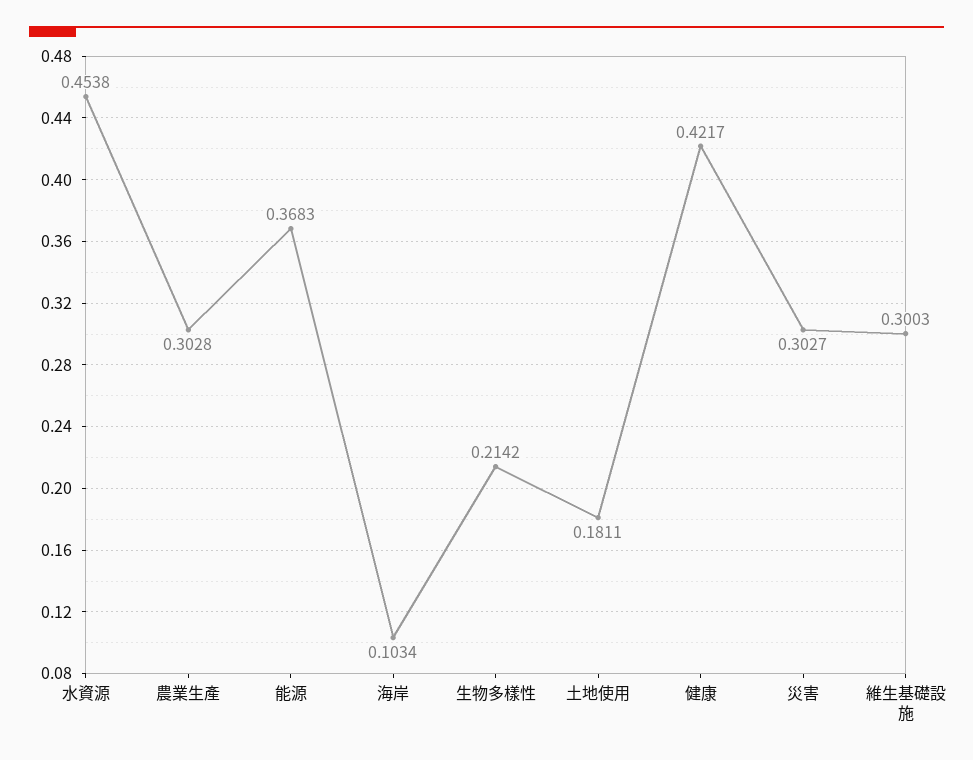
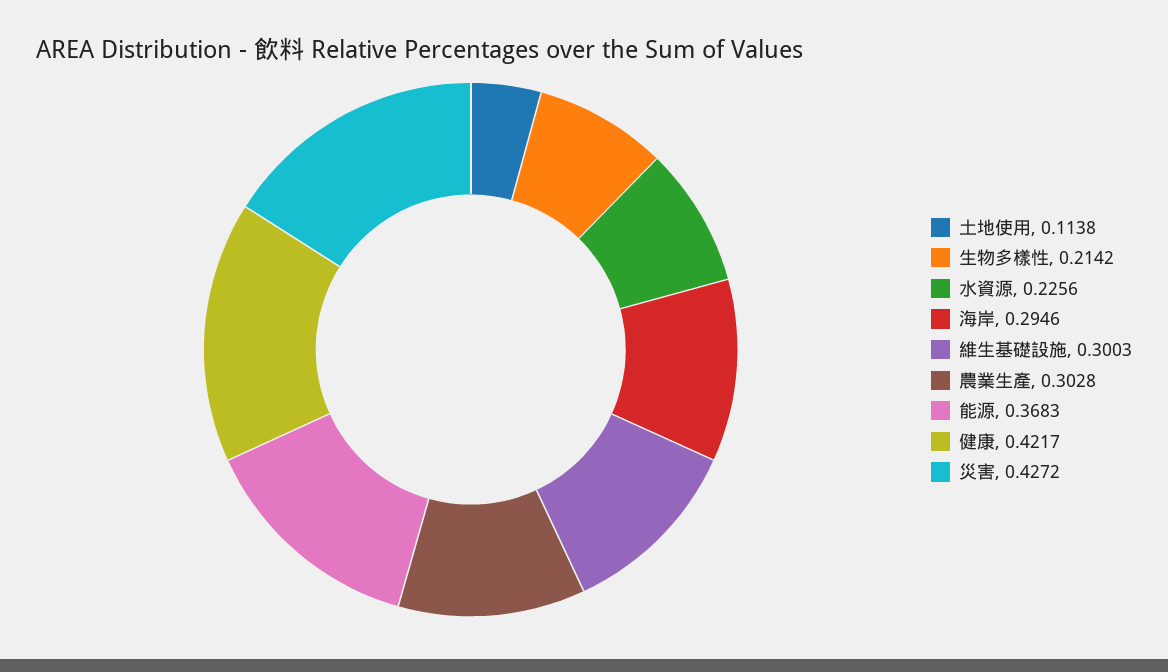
  {
-   "水資源": 0.4538,
+   "水資源": 0.2256,
    "農業生產": 0.3028,
    "能源": 0.3683,
-   "海岸": 0.1034,
+   "海岸": 0.2946,
    "生物多樣性": 0.2142,
-   "土地使用": 0.1811,
+   "土地使用": 0.1138,
    "健康": 0.4217,
-   "災害": 0.3027,
+   "災害": 0.4272,
    "維生基礎設施": 0.3003
  }

